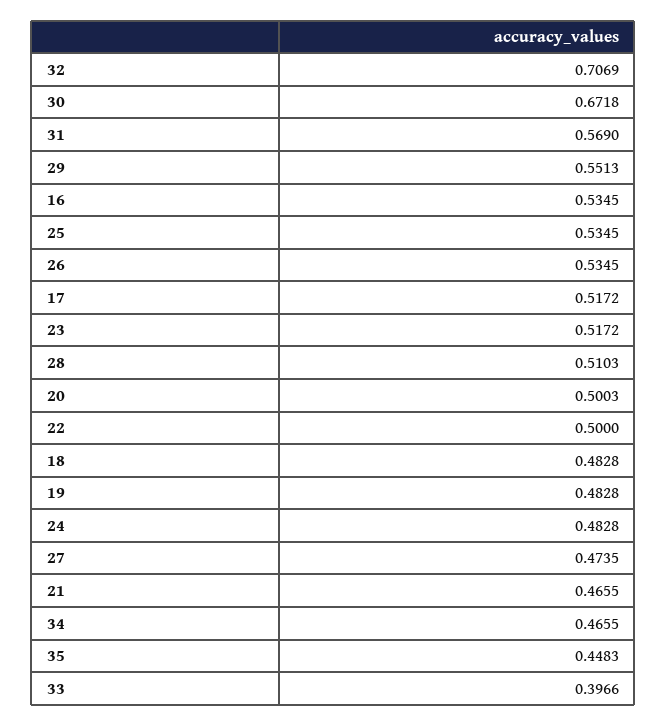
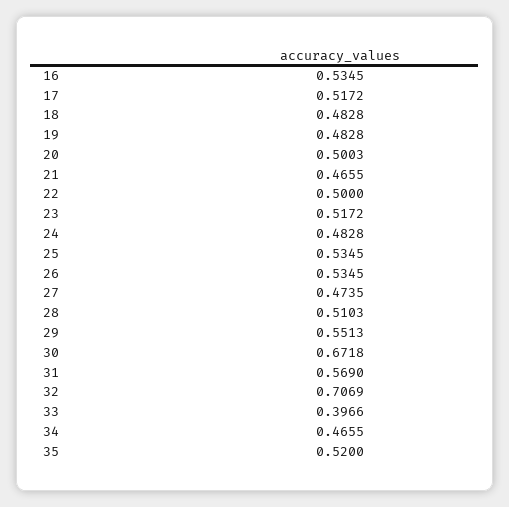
  {
    "32": 0.7069,
    "30": 0.6718,
    "31": 0.569,
    "29": 0.5513,
    "16": 0.5345,
    "25": 0.5345,
    "26": 0.5345,
    "17": 0.5172,
    "23": 0.5172,
    "28": 0.5103,
    "20": 0.5003,
    "22": 0.5,
    "18": 0.4828,
    "19": 0.4828,
    "24": 0.4828,
    "27": 0.4735,
    "21": 0.4655,
    "34": 0.4655,
-   "35": 0.4483,
+   "35": 0.52,
    "33": 0.3966
  }

